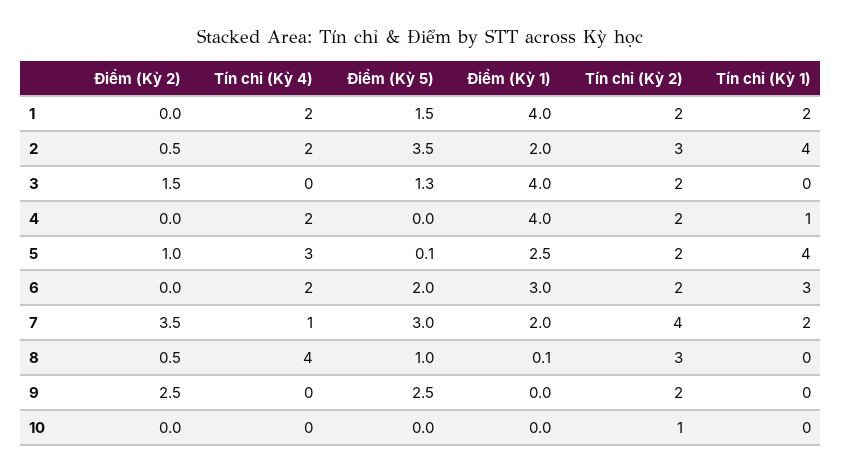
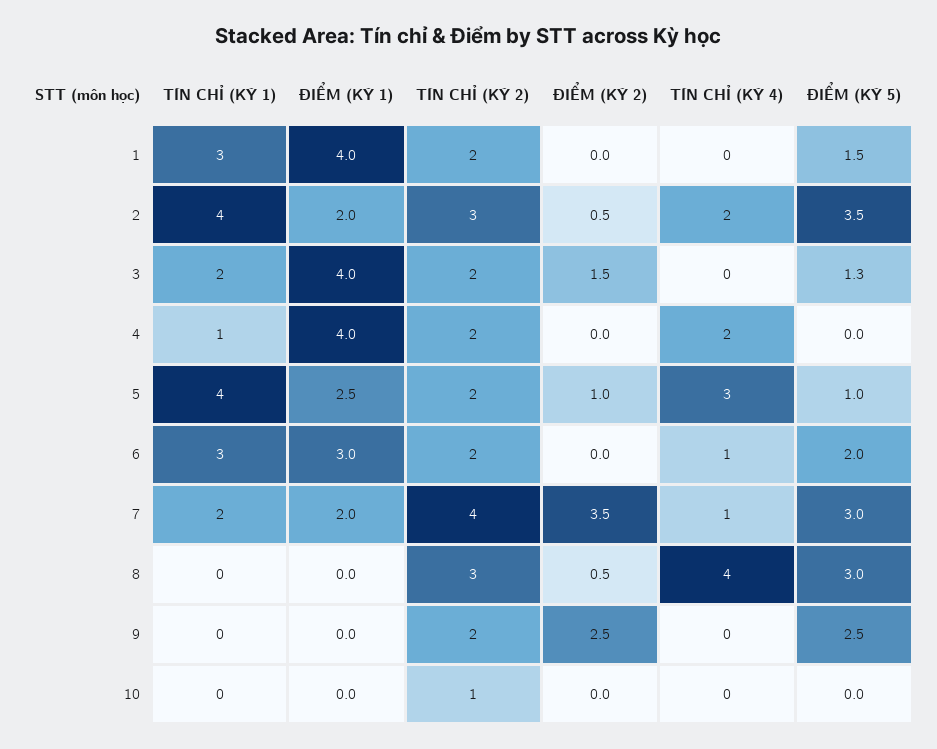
  {
    "Điểm (Kỳ 2)": {
      "1": 0,
      "2": 0.5,
      "3": 1.5,
      "4": 0,
      "5": 1,
      "6": 0,
      "7": 3.5,
      "8": 0.5,
      "9": 2.5,
      "10": 0
    },
    "Tín chỉ (Kỳ 4)": {
-     "1": 2,
+     "1": 0,
      "2": 2,
      "3": 0,
      "4": 2,
      "5": 3,
-     "6": 2,
+     "6": 1,
      "7": 1,
      "8": 4,
      "9": 0,
      "10": 0
    },
    "Điểm (Kỳ 5)": {
      "1": 1.5,
      "2": 3.5,
      "3": 1.3,
      "4": 0,
-     "5": 0.1,
+     "5": 1,
      "6": 2,
      "7": 3,
-     "8": 1,
+     "8": 3,
      "9": 2.5,
      "10": 0
    },
    "Điểm (Kỳ 1)": {
      "1": 4,
      "2": 2,
      "3": 4,
      "4": 4,
      "5": 2.5,
      "6": 3,
      "7": 2,
-     "8": 0.1,
+     "8": 0,
      "9": 0,
      "10": 0
    },
    "Tín chỉ (Kỳ 2)": {
      "1": 2,
      "2": 3,
      "3": 2,
      "4": 2,
      "5": 2,
      "6": 2,
      "7": 4,
      "8": 3,
      "9": 2,
      "10": 1
    },
    "Tín chỉ (Kỳ 1)": {
-     "1": 2,
+     "1": 3,
      "2": 4,
-     "3": 0,
+     "3": 2,
      "4": 1,
      "5": 4,
      "6": 3,
      "7": 2,
      "8": 0,
      "9": 0,
      "10": 0
    }
  }

